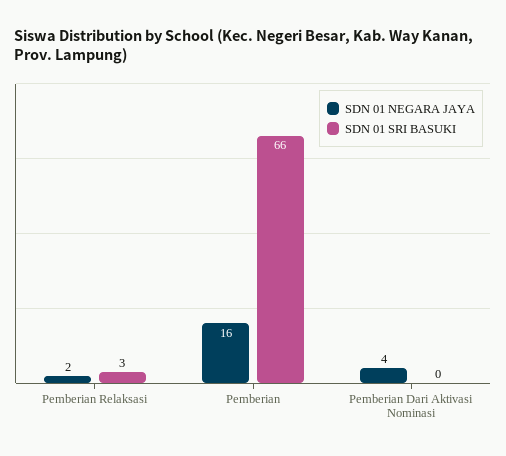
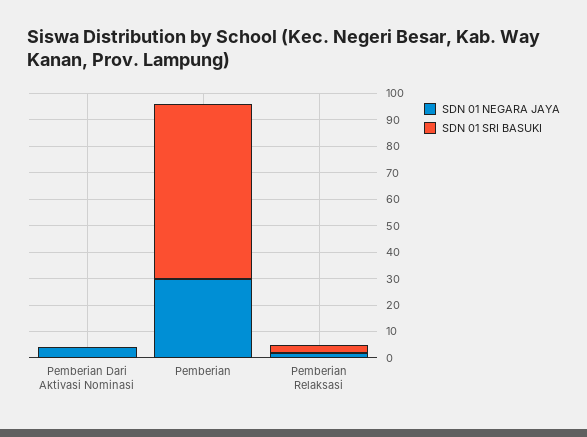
  {
    "SDN 01 NEGARA JAYA": {
      "Pemberian Relaksasi": 2,
-     "Pemberian": 16,
+     "Pemberian": 30,
      "Pemberian Dari Aktivasi Nominasi": 4
    },
    "SDN 01 SRI BASUKI": {
      "Pemberian Relaksasi": 3,
      "Pemberian": 66,
      "Pemberian Dari Aktivasi Nominasi": 0
    }
  }

